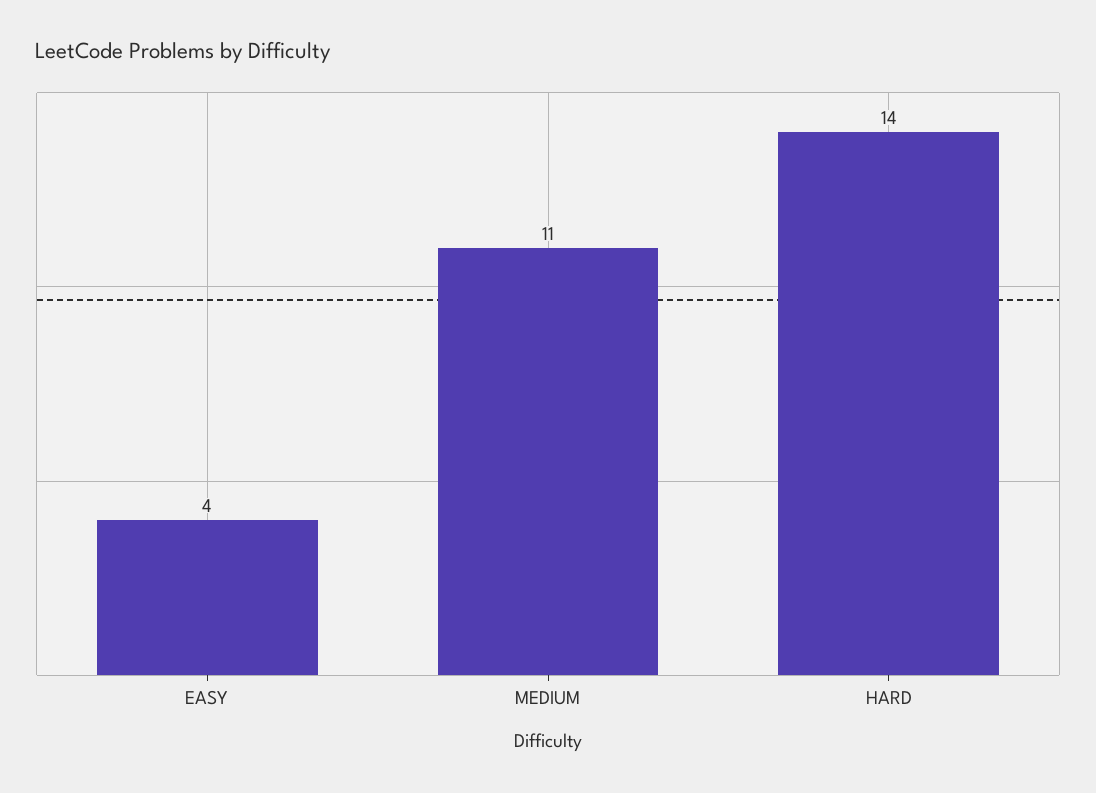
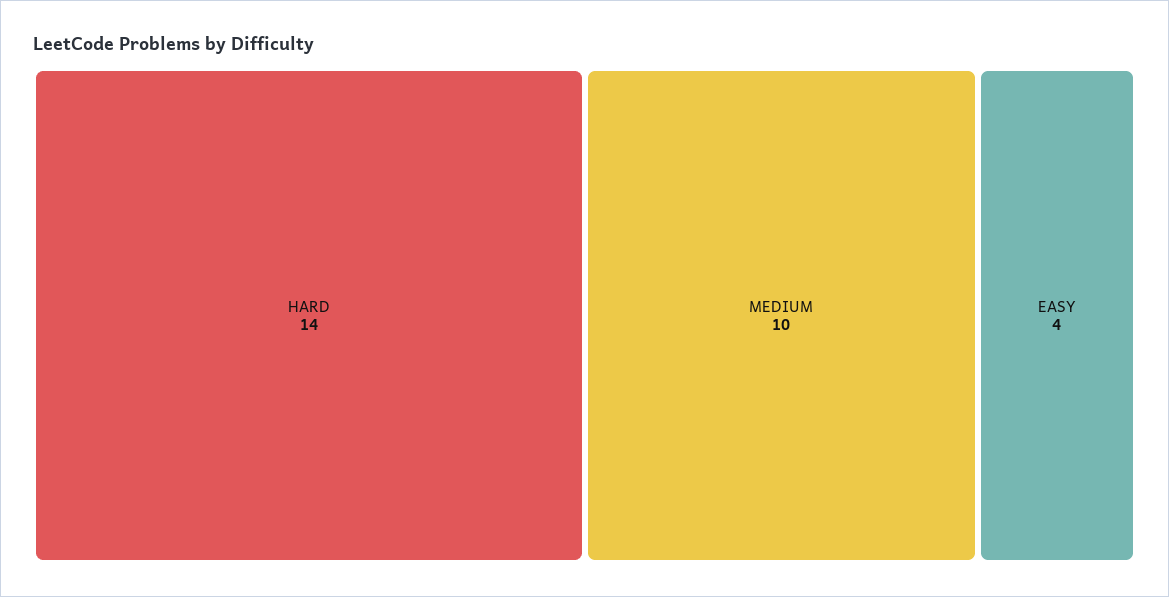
  {
    "EASY": 4,
-   "MEDIUM": 11,
+   "MEDIUM": 10,
    "HARD": 14
  }

